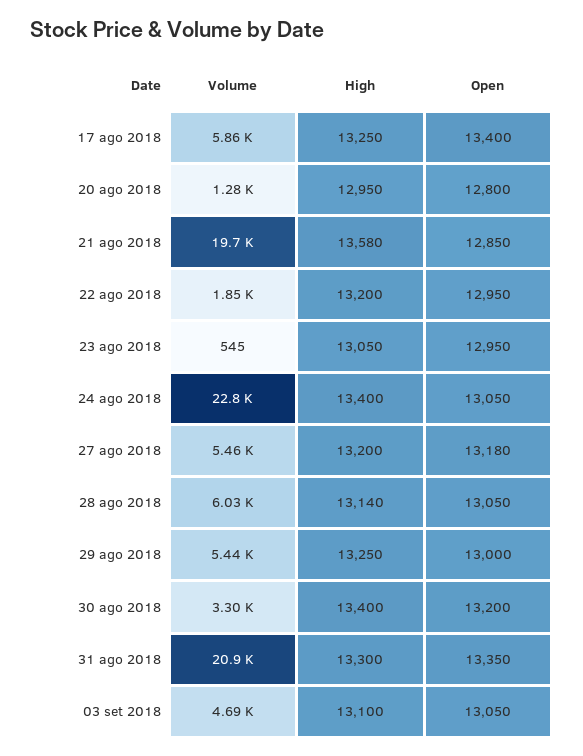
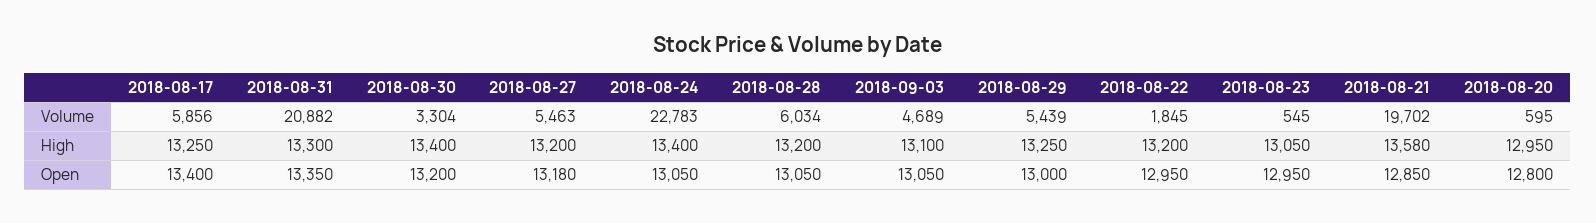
  {
    "Volume": {
      "17 ago 2018": 5856,
-     "20 ago 2018": 1280,
+     "20 ago 2018": 595,
      "21 ago 2018": 19702,
      "22 ago 2018": 1845,
      "23 ago 2018": 545,
      "24 ago 2018": 22783,
      "27 ago 2018": 5463,
      "28 ago 2018": 6034,
      "29 ago 2018": 5439,
      "30 ago 2018": 3304,
      "31 ago 2018": 20882,
      "03 set 2018": 4689
    },
    "High": {
      "17 ago 2018": 13250,
      "20 ago 2018": 12950,
      "21 ago 2018": 13580,
      "22 ago 2018": 13200,
      "23 ago 2018": 13050,
      "24 ago 2018": 13400,
      "27 ago 2018": 13200,
-     "28 ago 2018": 13140,
+     "28 ago 2018": 13200,
      "29 ago 2018": 13250,
      "30 ago 2018": 13400,
      "31 ago 2018": 13300,
      "03 set 2018": 13100
    },
    "Open": {
      "17 ago 2018": 13400,
      "20 ago 2018": 12800,
      "21 ago 2018": 12850,
      "22 ago 2018": 12950,
      "23 ago 2018": 12950,
      "24 ago 2018": 13050,
      "27 ago 2018": 13180,
      "28 ago 2018": 13050,
      "29 ago 2018": 13000,
      "30 ago 2018": 13200,
      "31 ago 2018": 13350,
      "03 set 2018": 13050
    }
  }

